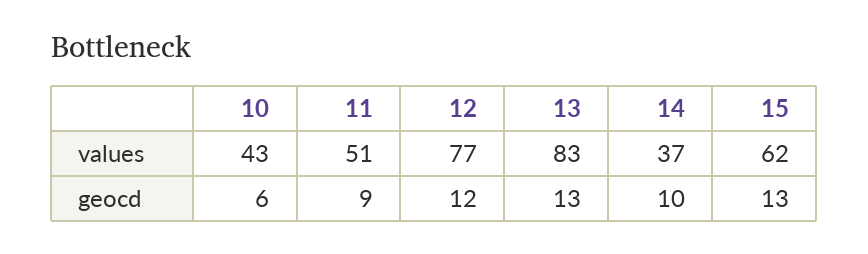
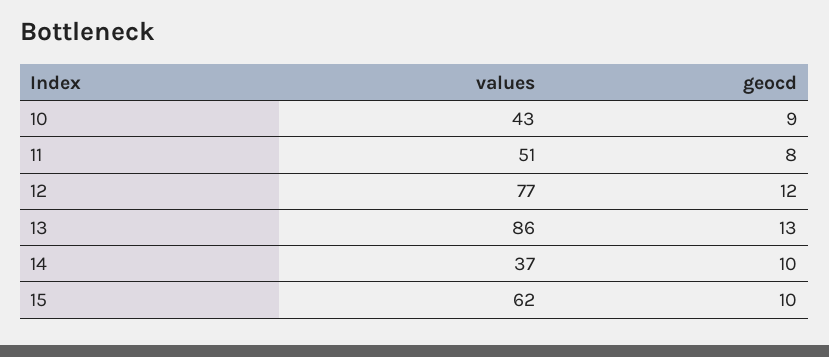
  {
    "10": {
      "values": 43,
-     "geocd": 6
+     "geocd": 9
    },
    "11": {
      "values": 51,
-     "geocd": 9
+     "geocd": 8
    },
    "12": {
      "values": 77,
      "geocd": 12
    },
    "13": {
-     "values": 83,
+     "values": 86,
      "geocd": 13
    },
    "14": {
      "values": 37,
      "geocd": 10
    },
    "15": {
      "values": 62,
-     "geocd": 13
+     "geocd": 10
    }
  }

